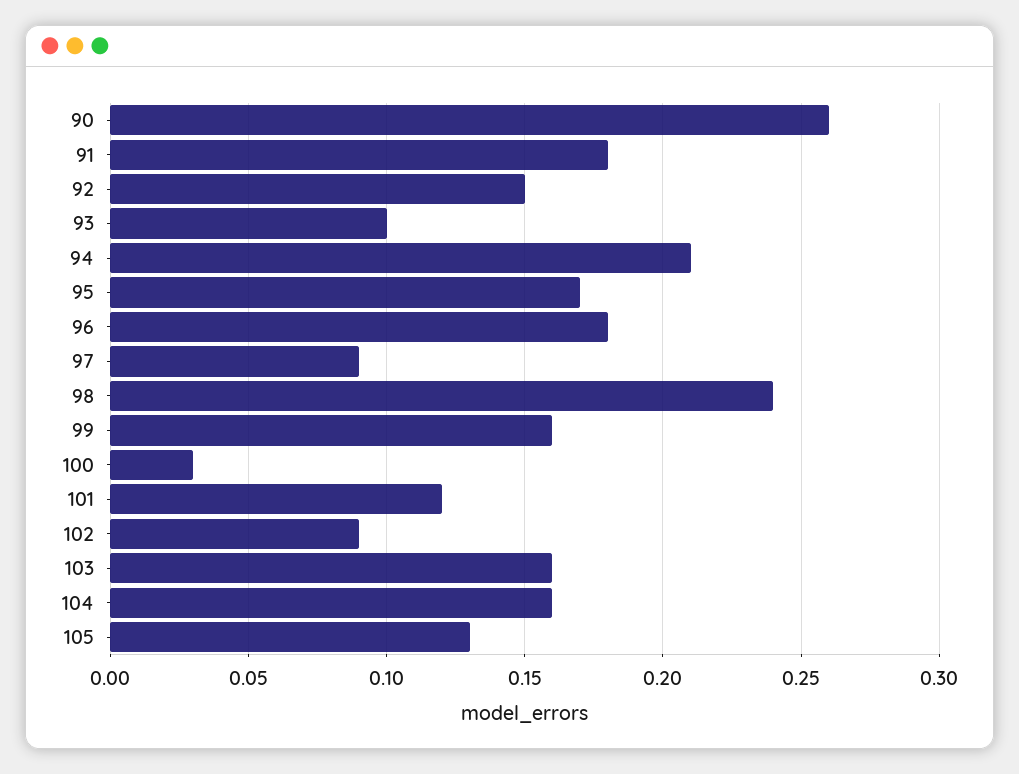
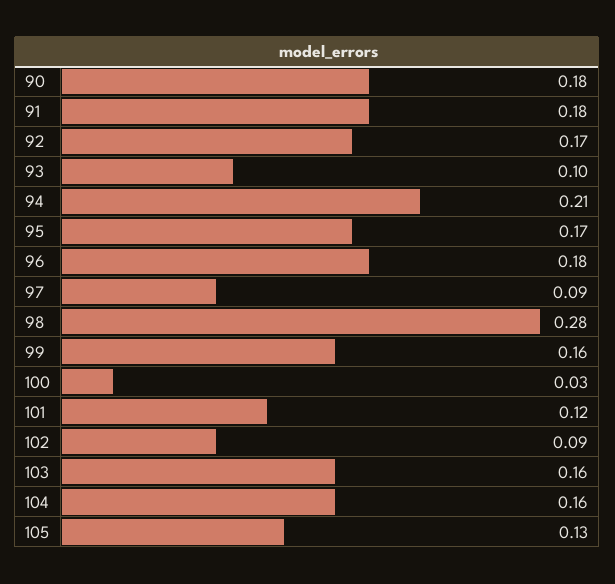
  {
-   "90": 0.26,
+   "90": 0.18,
    "91": 0.18,
-   "92": 0.15,
+   "92": 0.17,
    "93": 0.1,
    "94": 0.21,
    "95": 0.17,
    "96": 0.18,
    "97": 0.09,
-   "98": 0.24,
+   "98": 0.28,
    "99": 0.16,
    "100": 0.03,
    "101": 0.12,
    "102": 0.09,
    "103": 0.16,
    "104": 0.16,
    "105": 0.13
  }

